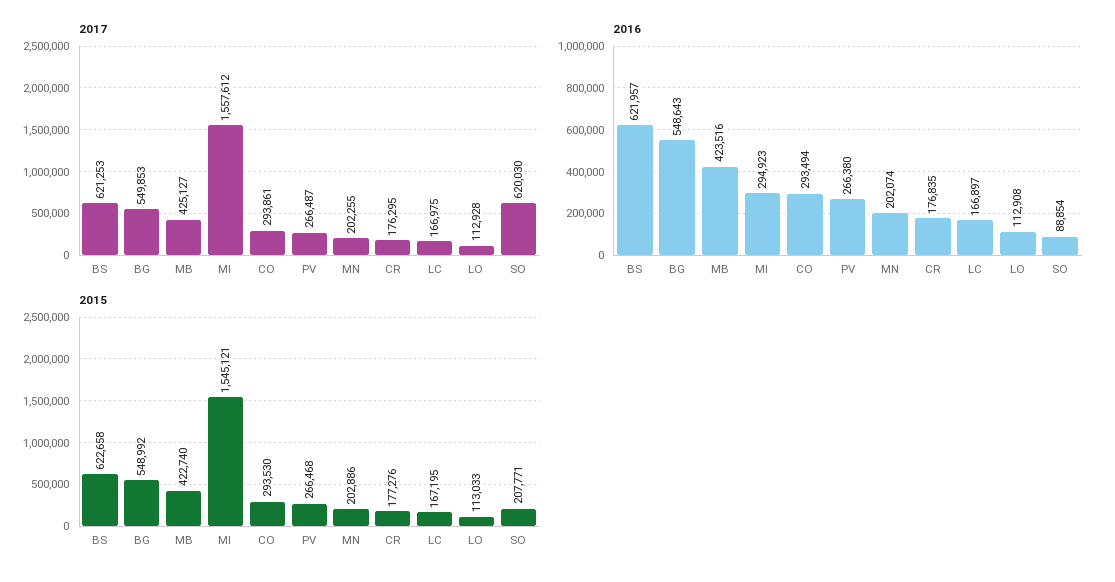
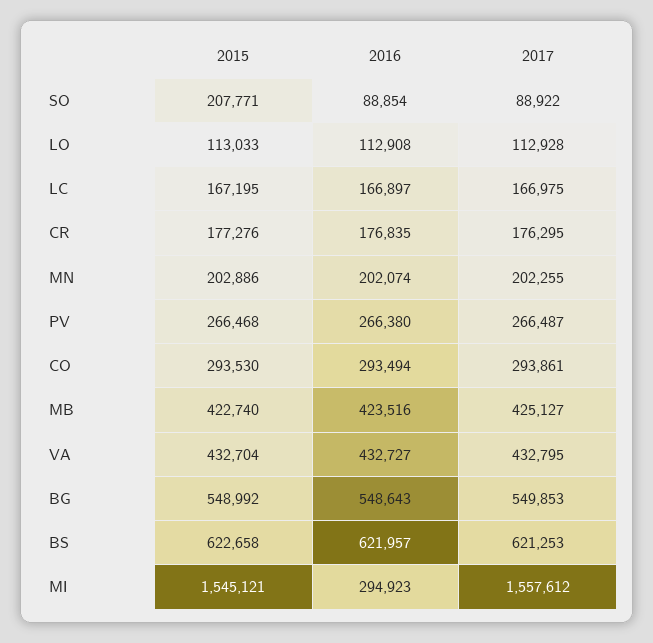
  {
    "2017": {
      "BS": 621253,
      "BG": 549853,
      "MB": 425127,
      "MI": 1557612,
      "CO": 293861,
      "PV": 266487,
      "MN": 202255,
      "CR": 176295,
      "LC": 166975,
      "LO": 112928,
-     "SO": 620030
+     "SO": 88922,
+     "VA": 432795
    },
    "2016": {
      "BS": 621957,
      "BG": 548643,
      "MB": 423516,
      "MI": 294923,
      "CO": 293494,
      "PV": 266380,
      "MN": 202074,
      "CR": 176835,
      "LC": 166897,
      "LO": 112908,
-     "SO": 88854
+     "SO": 88854,
+     "VA": 432727
    },
    "2015": {
      "BS": 622658,
      "BG": 548992,
      "MB": 422740,
      "MI": 1545121,
      "CO": 293530,
      "PV": 266468,
      "MN": 202886,
      "CR": 177276,
      "LC": 167195,
      "LO": 113033,
-     "SO": 207771
+     "SO": 207771,
+     "VA": 432704
    }
  }

